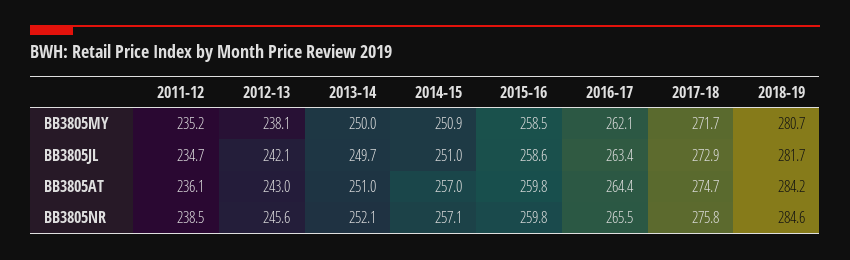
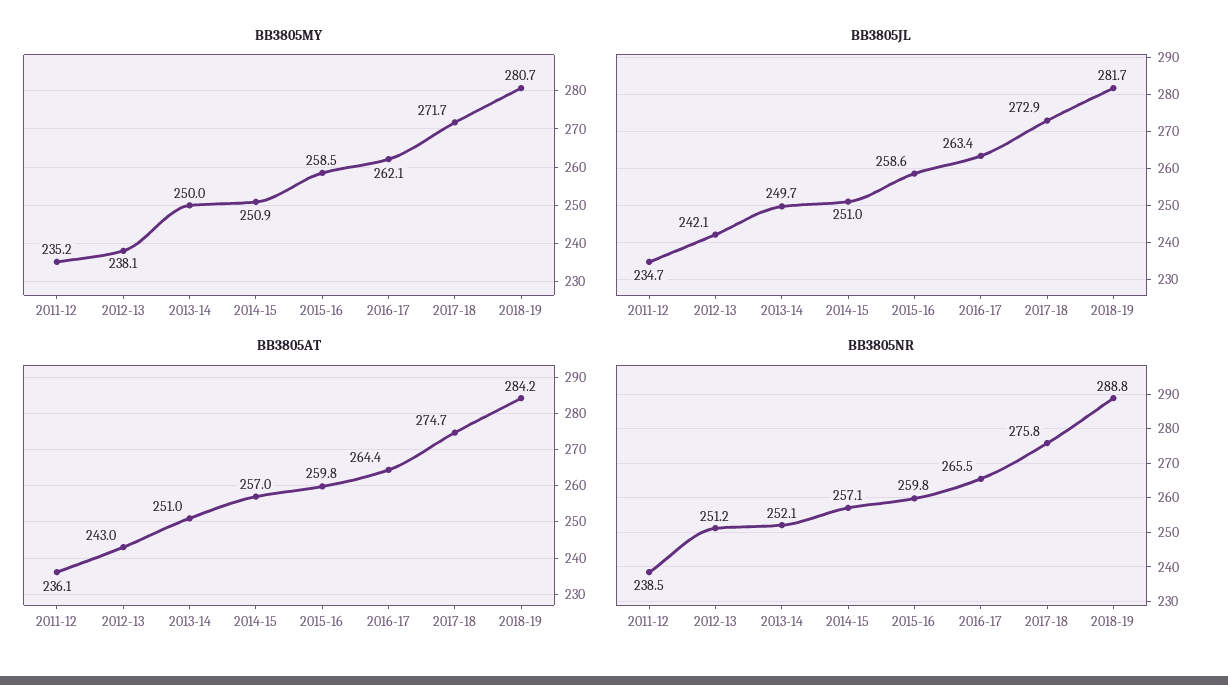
  {
    "BB3805MY": {
      "2011-12": 235.2,
      "2012-13": 238.1,
      "2013-14": 250,
      "2014-15": 250.9,
      "2015-16": 258.5,
      "2016-17": 262.1,
      "2017-18": 271.7,
      "2018-19": 280.7
    },
    "BB3805JL": {
      "2011-12": 234.7,
      "2012-13": 242.1,
      "2013-14": 249.7,
      "2014-15": 251,
      "2015-16": 258.6,
      "2016-17": 263.4,
      "2017-18": 272.9,
      "2018-19": 281.7
    },
    "BB3805AT": {
      "2011-12": 236.1,
      "2012-13": 243,
      "2013-14": 251,
      "2014-15": 257,
      "2015-16": 259.8,
      "2016-17": 264.4,
      "2017-18": 274.7,
      "2018-19": 284.2
    },
    "BB3805NR": {
      "2011-12": 238.5,
-     "2012-13": 245.6,
+     "2012-13": 251.2,
      "2013-14": 252.1,
      "2014-15": 257.1,
      "2015-16": 259.8,
      "2016-17": 265.5,
      "2017-18": 275.8,
-     "2018-19": 284.6
+     "2018-19": 288.8
    }
  }

